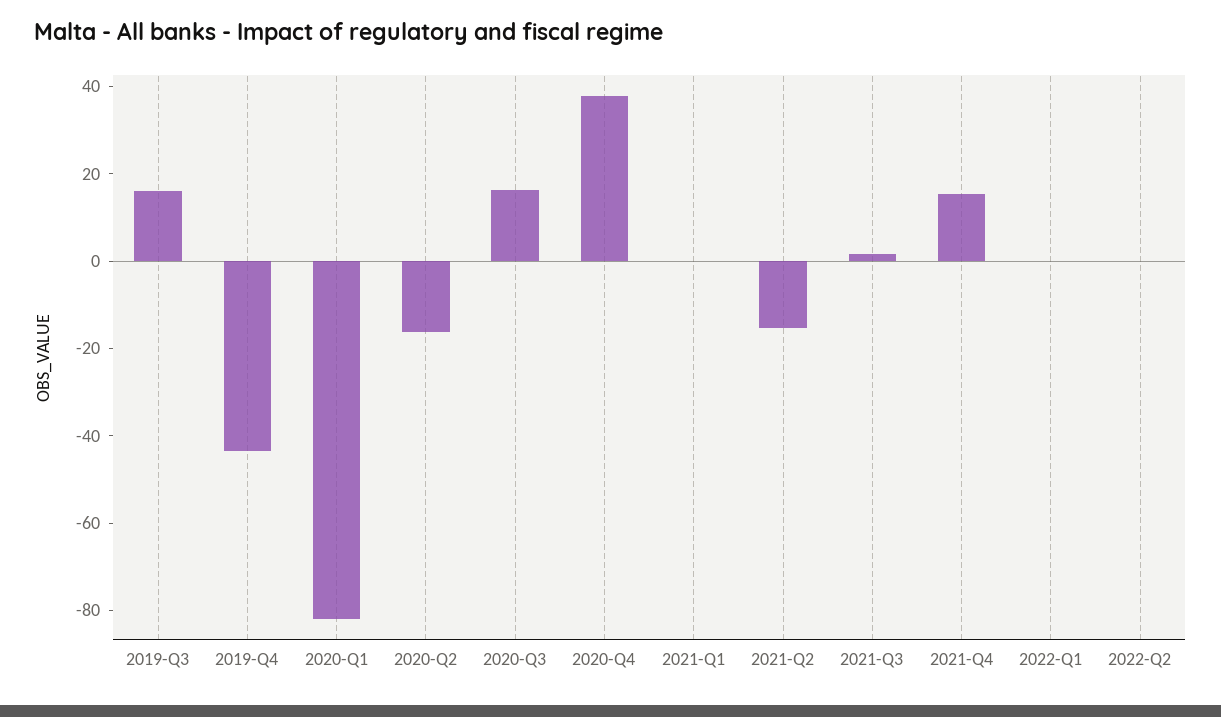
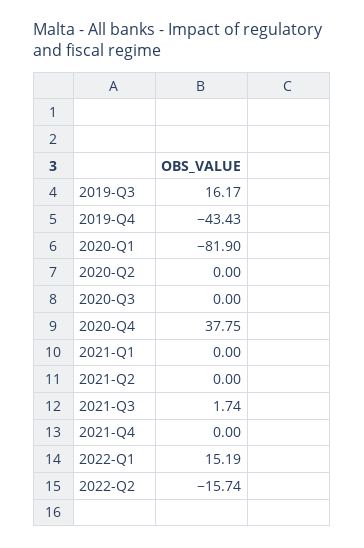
  {
    "2019-Q3": 16.17,
    "2019-Q4": -43.43,
    "2020-Q1": -81.9,
-   "2020-Q2": -15,
+   "2020-Q2": 0,
-   "2020-Q3": 15,
+   "2020-Q3": 0,
    "2020-Q4": 37.75,
    "2021-Q1": 0,
-   "2021-Q2": -15,
+   "2021-Q2": 0,
    "2021-Q3": 1.74,
-   "2021-Q4": 15,
+   "2021-Q4": 0,
-   "2022-Q1": 0,
+   "2022-Q1": 15.19,
-   "2022-Q2": 0
+   "2022-Q2": -15.74
  }

